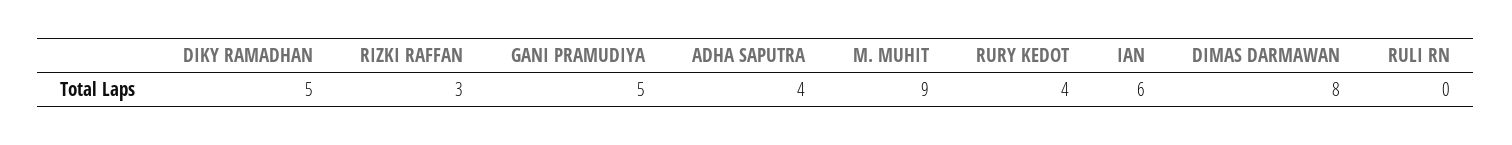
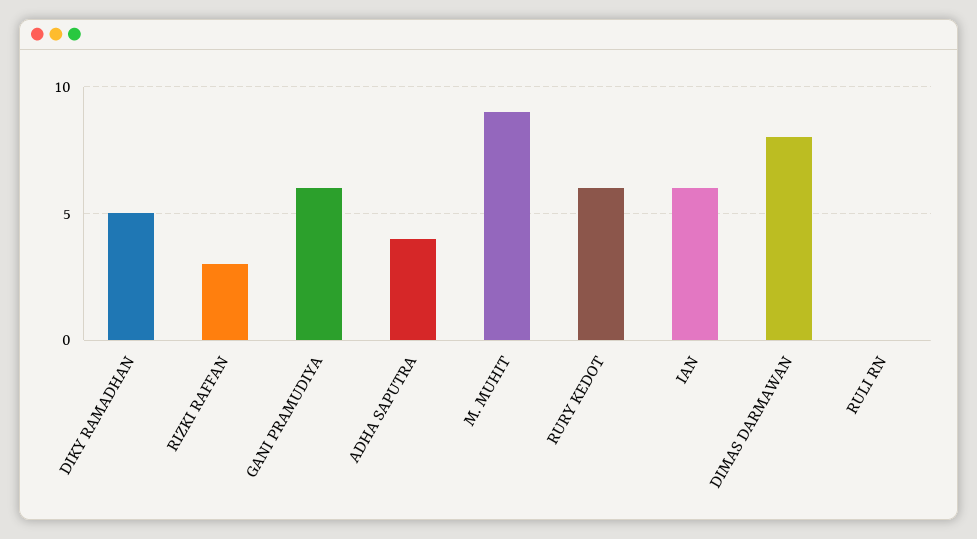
  {
    "DIKY RAMADHAN": 5,
    "RIZKI RAFFAN": 3,
-   "GANI PRAMUDIYA": 5,
+   "GANI PRAMUDIYA": 6,
    "ADHA SAPUTRA": 4,
    "M. MUHIT": 9,
-   "RURY KEDOT": 4,
+   "RURY KEDOT": 6,
    "IAN": 6,
    "DIMAS DARMAWAN": 8,
    "RULI RN": 0
  }

